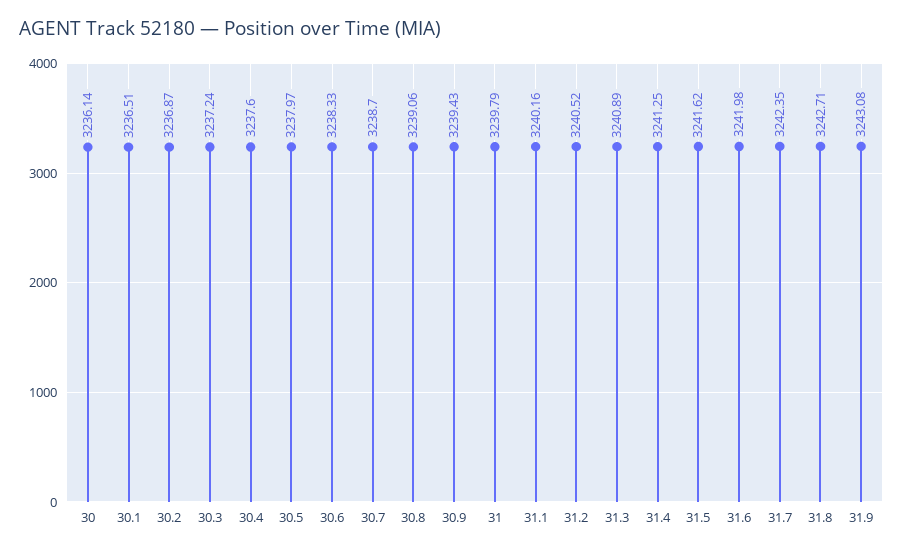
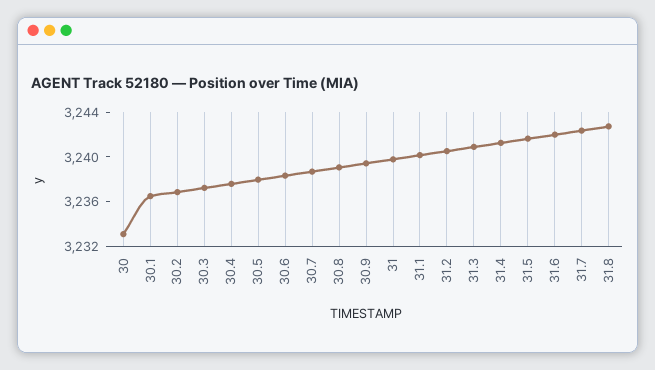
  {
-   "30": 3236.14,
+   "30": 3233,
    "30.1": 3236.51,
    "30.2": 3236.87,
    "30.3": 3237.24,
    "30.4": 3237.6,
    "30.5": 3237.97,
    "30.6": 3238.33,
    "30.7": 3238.7,
    "30.8": 3239.06,
    "30.9": 3239.43,
    "31": 3239.79,
    "31.1": 3240.16,
    "31.2": 3240.52,
    "31.3": 3240.89,
    "31.4": 3241.25,
    "31.5": 3241.62,
    "31.6": 3241.98,
    "31.7": 3242.35,
-   "31.8": 3242.71,
+   "31.8": 3242.71
-   "31.9": 3243.08
  }

